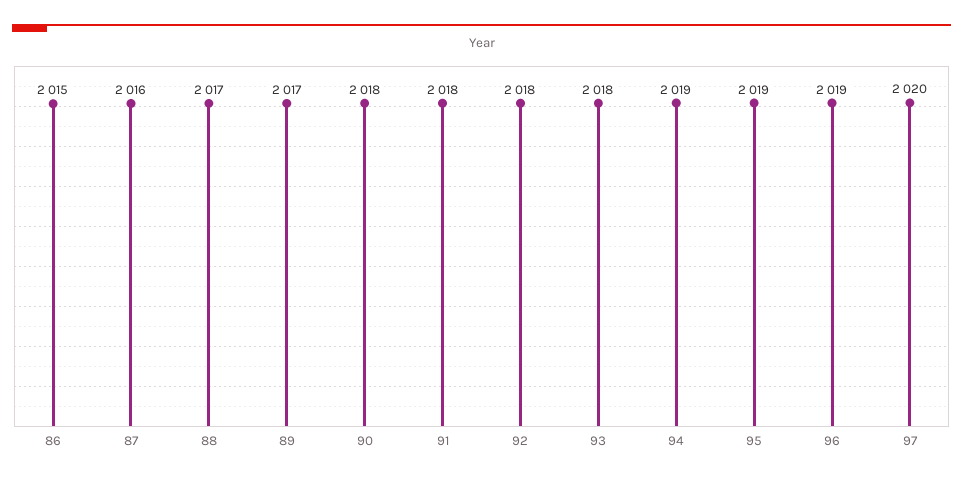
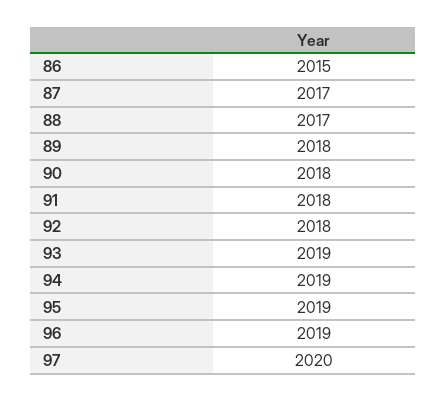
  {
    "86": 2015,
-   "87": 2016,
+   "87": 2017,
    "88": 2017,
-   "89": 2017,
+   "89": 2018,
    "90": 2018,
    "91": 2018,
    "92": 2018,
-   "93": 2018,
+   "93": 2019,
    "94": 2019,
    "95": 2019,
    "96": 2019,
    "97": 2020
  }

